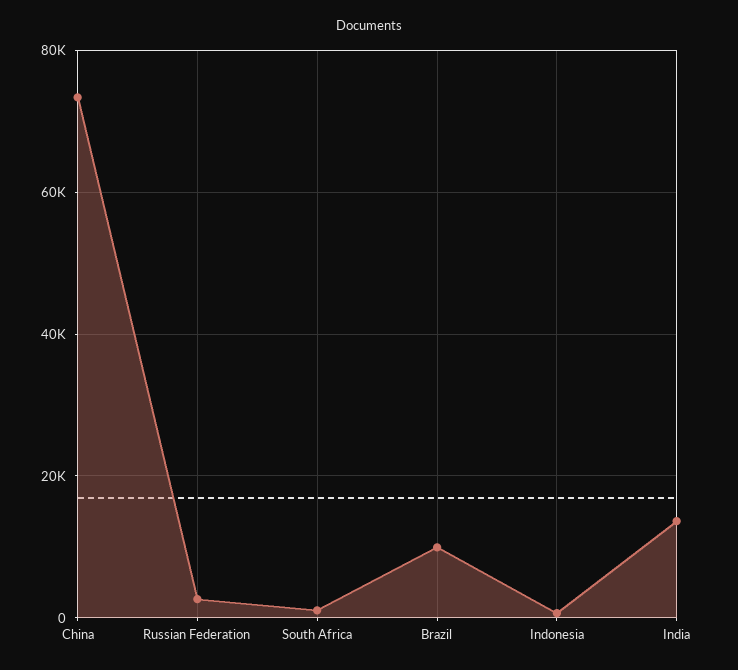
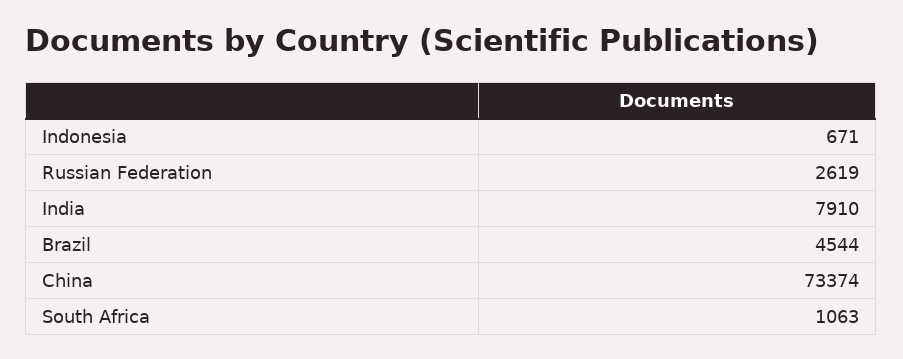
  {
    "China": 73374,
    "Russian Federation": 2619,
    "South Africa": 1063,
-   "Brazil": 10000,
+   "Brazil": 4544,
    "Indonesia": 671,
-   "India": 14000
+   "India": 7910
  }

